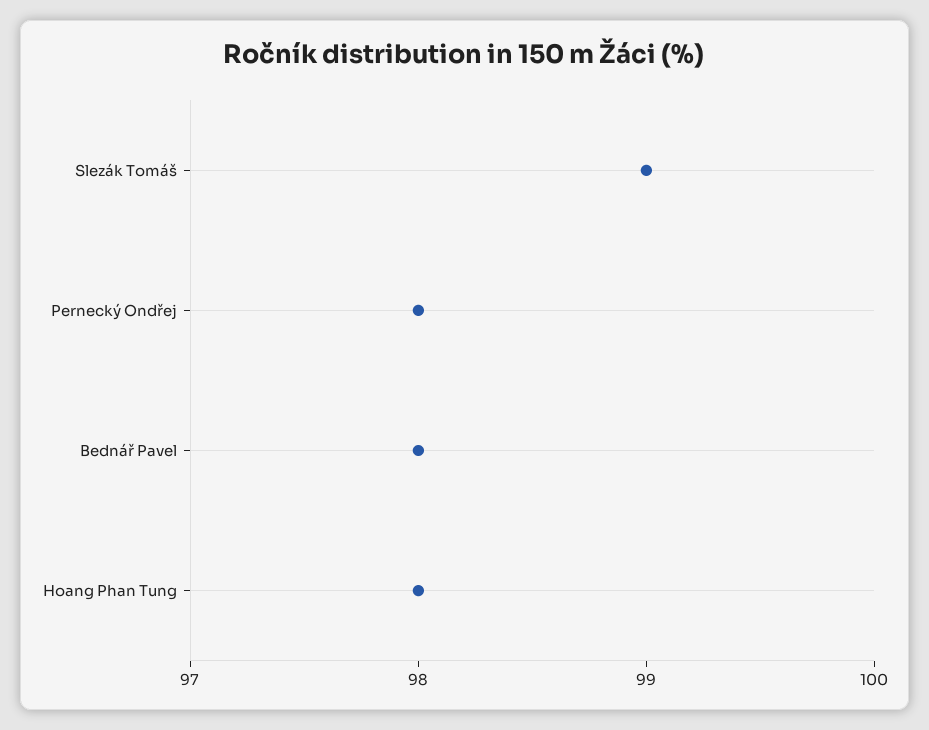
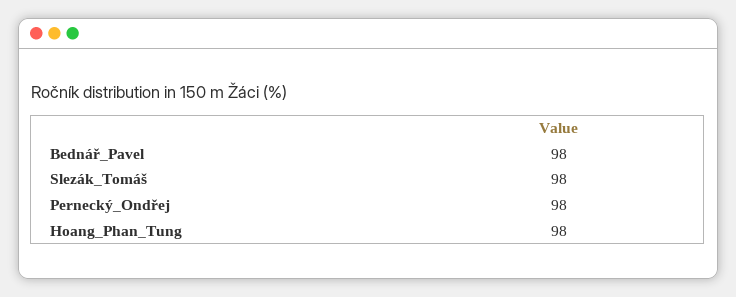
  {
-   "Slezák Tomáš": 99,
+   "Slezák Tomáš": 98,
    "Pernecký Ondřej": 98,
    "Bednář Pavel": 98,
    "Hoang Phan Tung": 98
  }

